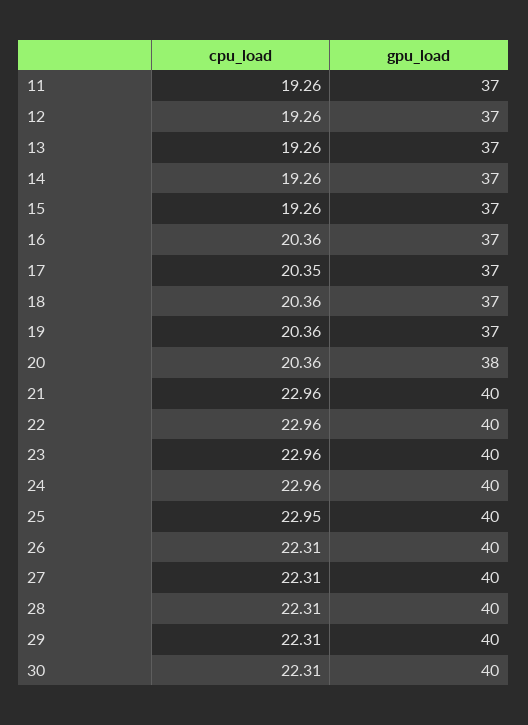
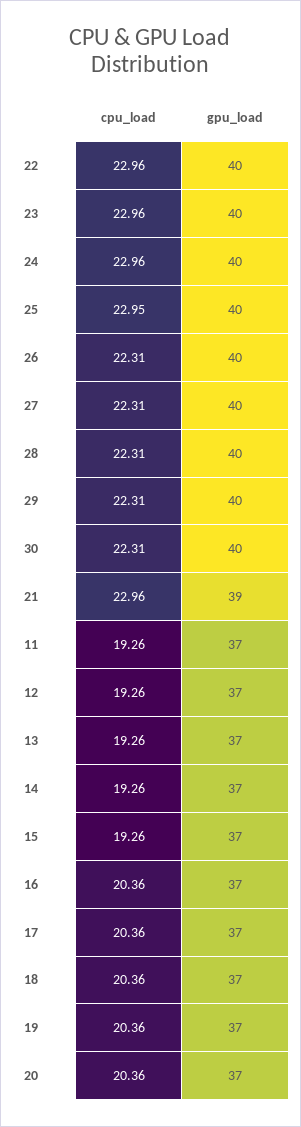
  {
    "cpu_load": {
      "11": 19.26,
      "12": 19.26,
      "13": 19.26,
      "14": 19.26,
      "15": 19.26,
      "16": 20.36,
-     "17": 20.35,
+     "17": 20.36,
      "18": 20.36,
      "19": 20.36,
      "20": 20.36,
      "21": 22.96,
      "22": 22.96,
      "23": 22.96,
      "24": 22.96,
      "25": 22.95,
      "26": 22.31,
      "27": 22.31,
      "28": 22.31,
      "29": 22.31,
      "30": 22.31
    },
    "gpu_load": {
      "11": 37,
      "12": 37,
      "13": 37,
      "14": 37,
      "15": 37,
      "16": 37,
      "17": 37,
      "18": 37,
      "19": 37,
-     "20": 38,
+     "20": 37,
-     "21": 40,
+     "21": 39,
      "22": 40,
      "23": 40,
      "24": 40,
      "25": 40,
      "26": 40,
      "27": 40,
      "28": 40,
      "29": 40,
      "30": 40
    }
  }

